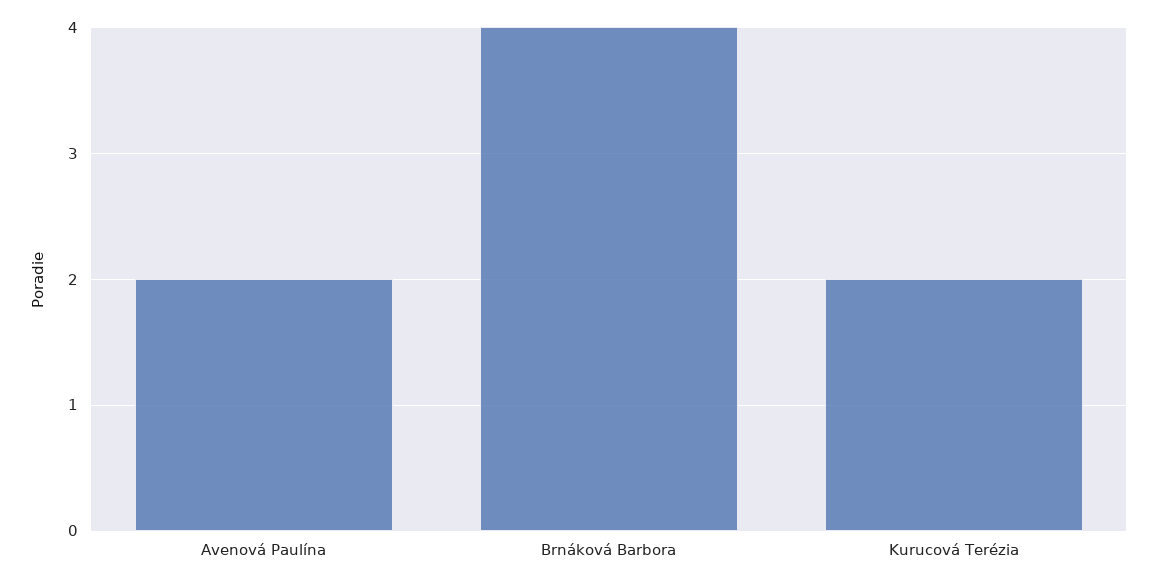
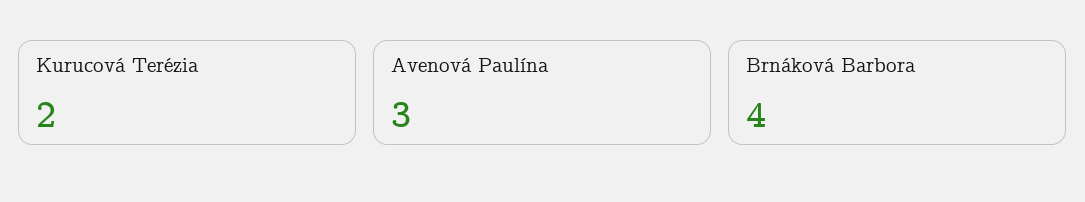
  {
-   "Avenová Paulína": 2,
+   "Avenová Paulína": 3,
    "Brnáková Barbora": 4,
    "Kurucová Terézia": 2
  }

